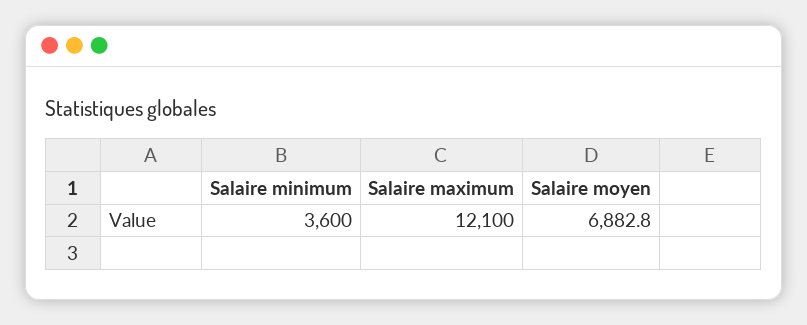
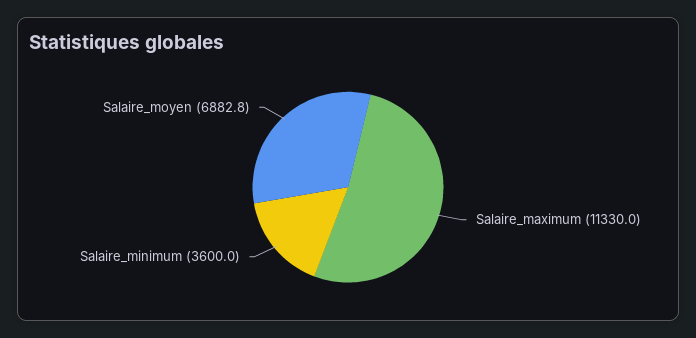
  {
    "Salaire minimum": 3600,
-   "Salaire maximum": 12100,
+   "Salaire maximum": 11330,
    "Salaire moyen": 6882.8
  }

